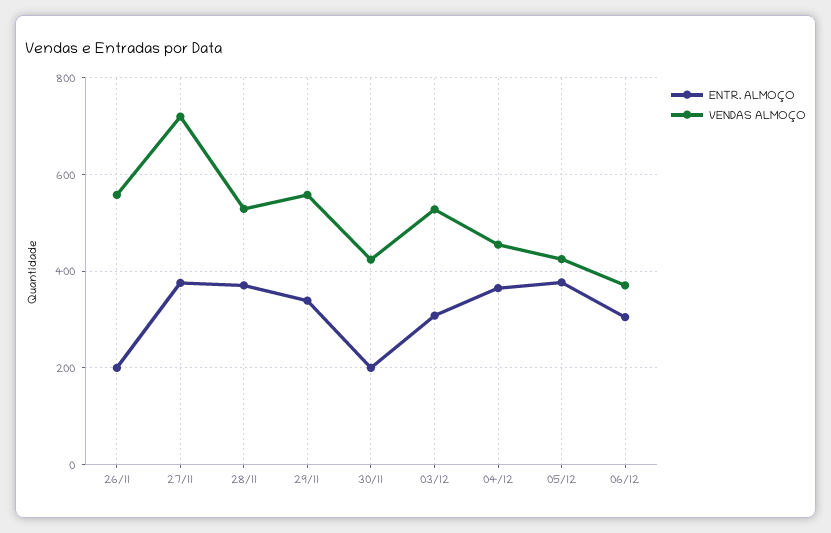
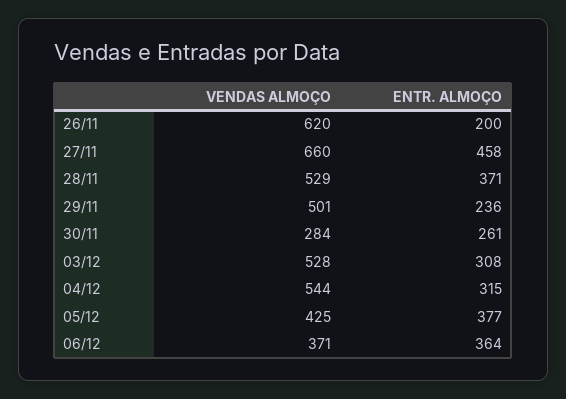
  {
    "ENTR. ALMOÇO": {
      "26/11": 200,
-     "27/11": 380,
+     "27/11": 458,
      "28/11": 371,
-     "29/11": 340,
+     "29/11": 236,
-     "30/11": 200,
+     "30/11": 261,
      "03/12": 308,
-     "04/12": 360,
+     "04/12": 315,
      "05/12": 377,
-     "06/12": 300
+     "06/12": 364
    },
    "VENDAS ALMOÇO": {
-     "26/11": 560,
+     "26/11": 620,
-     "27/11": 720,
+     "27/11": 660,
      "28/11": 529,
-     "29/11": 560,
+     "29/11": 501,
-     "30/11": 420,
+     "30/11": 284,
      "03/12": 528,
-     "04/12": 460,
+     "04/12": 544,
      "05/12": 425,
      "06/12": 371
    }
  }

